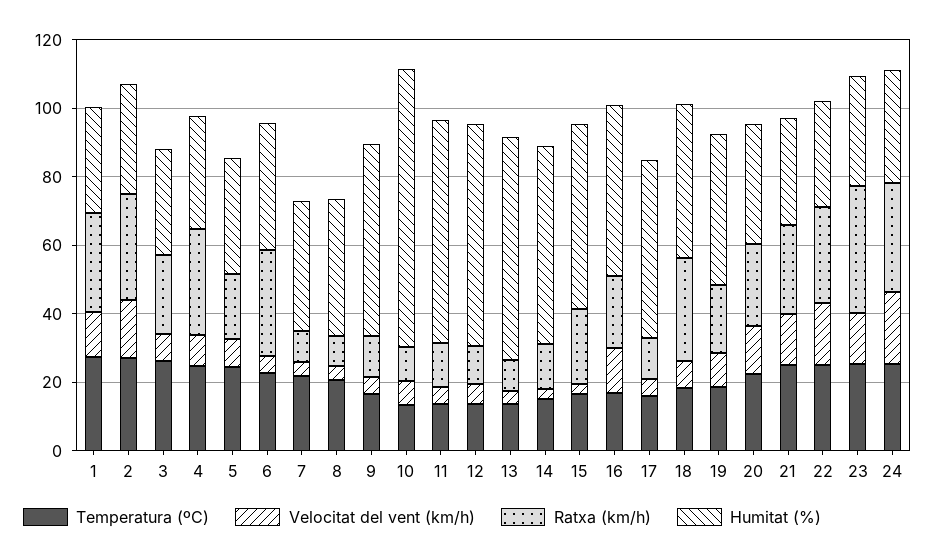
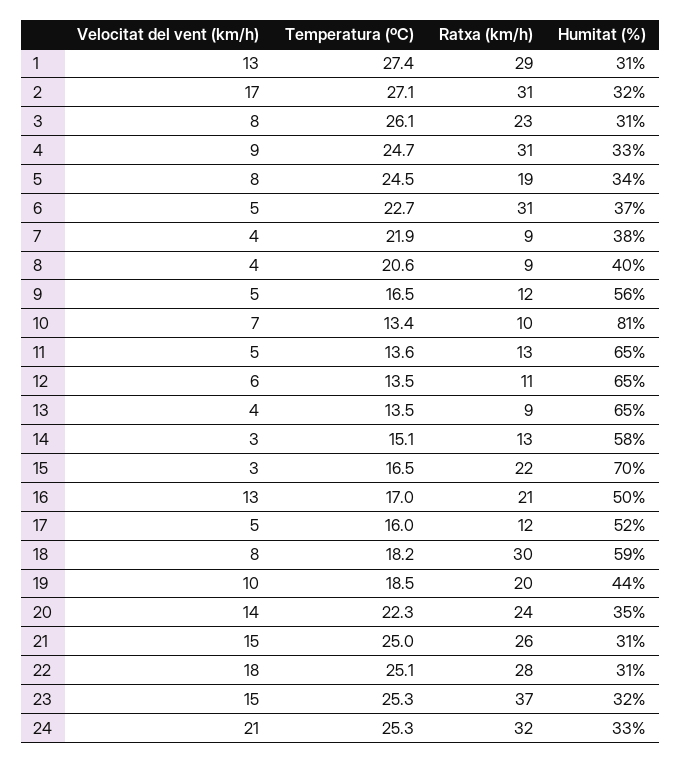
  {
    "Temperatura (ºC)": {
      "1": 27.4,
      "2": 27.1,
      "3": 26.1,
      "4": 24.7,
      "5": 24.5,
      "6": 22.7,
      "7": 21.9,
      "8": 20.6,
      "9": 16.5,
      "10": 13.4,
      "11": 13.6,
      "12": 13.5,
      "13": 13.5,
      "14": 15.1,
      "15": 16.5,
      "16": 17,
      "17": 16,
      "18": 18.2,
      "19": 18.5,
      "20": 22.3,
      "21": 25,
      "22": 25.1,
      "23": 25.3,
      "24": 25.3
    },
    "Velocitat del vent (km/h)": {
      "1": 13,
      "2": 17,
      "3": 8,
      "4": 9,
      "5": 8,
      "6": 5,
      "7": 4,
      "8": 4,
      "9": 5,
      "10": 7,
      "11": 5,
      "12": 6,
      "13": 4,
      "14": 3,
      "15": 3,
      "16": 13,
      "17": 5,
      "18": 8,
      "19": 10,
      "20": 14,
      "21": 15,
      "22": 18,
      "23": 15,
      "24": 21
    },
    "Ratxa (km/h)": {
      "1": 29,
      "2": 31,
      "3": 23,
      "4": 31,
      "5": 19,
      "6": 31,
      "7": 9,
      "8": 9,
      "9": 12,
      "10": 10,
      "11": 13,
      "12": 11,
      "13": 9,
      "14": 13,
      "15": 22,
      "16": 21,
      "17": 12,
      "18": 30,
      "19": 20,
      "20": 24,
      "21": 26,
      "22": 28,
      "23": 37,
      "24": 32
    },
    "Humitat (%)": {
      "1": 31,
      "2": 32,
      "3": 31,
      "4": 33,
      "5": 34,
      "6": 37,
      "7": 38,
      "8": 40,
      "9": 56,
      "10": 81,
      "11": 65,
      "12": 65,
      "13": 65,
      "14": 58,
-     "15": 55,
+     "15": 70,
      "16": 50,
      "17": 52,
-     "18": 45,
+     "18": 59,
      "19": 44,
      "20": 35,
      "21": 31,
      "22": 31,
      "23": 32,
      "24": 33
    }
  }

